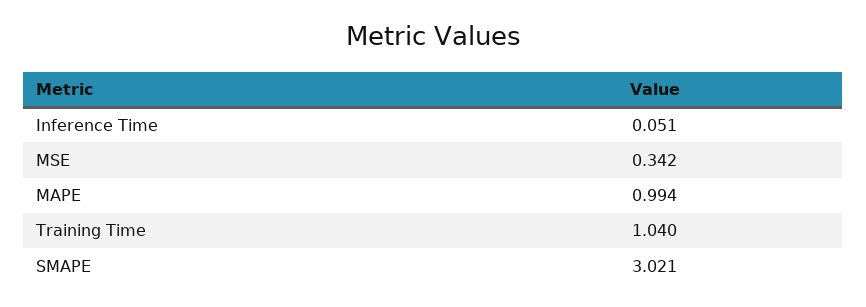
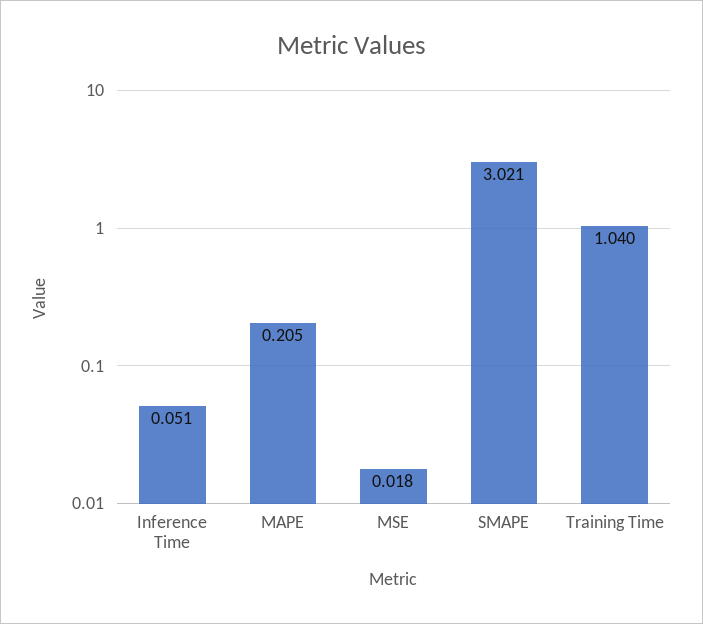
  {
    "Inference Time": 0.051,
-   "MSE": 0.342,
+   "MSE": 0.018,
-   "MAPE": 0.994,
+   "MAPE": 0.205,
    "Training Time": 1.04,
    "SMAPE": 3.021
  }

